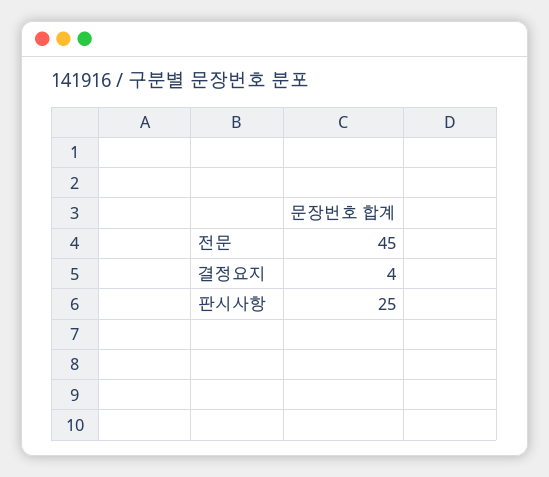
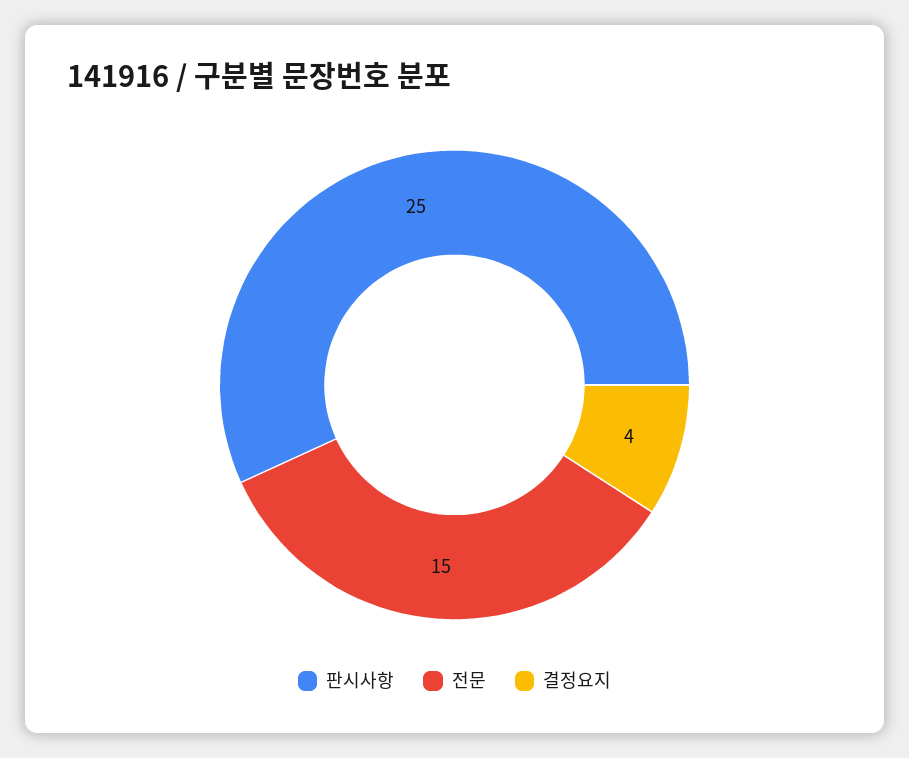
  {
-   "전문": 45,
+   "전문": 15,
    "결정요지": 4,
    "판시사항": 25
  }

